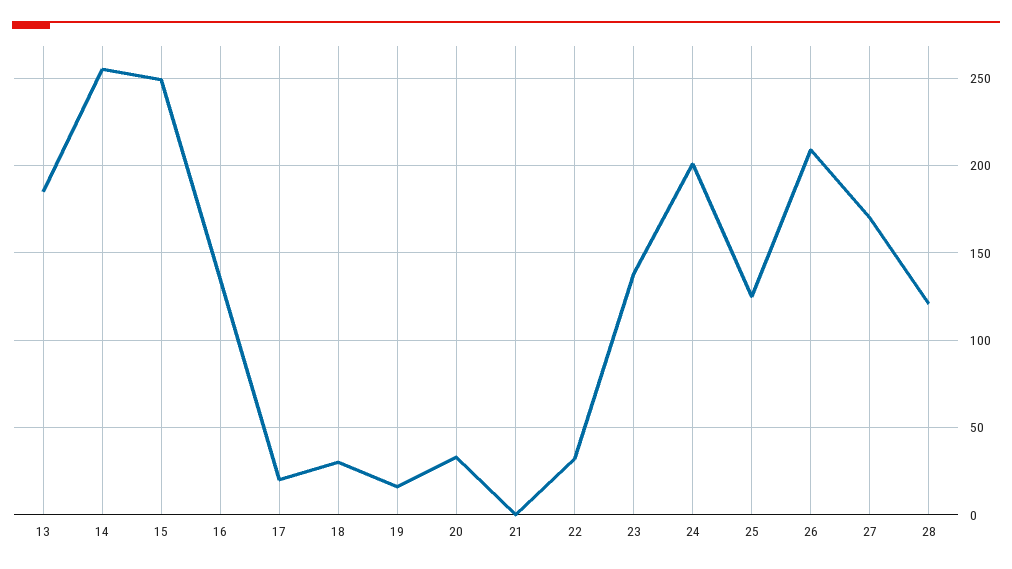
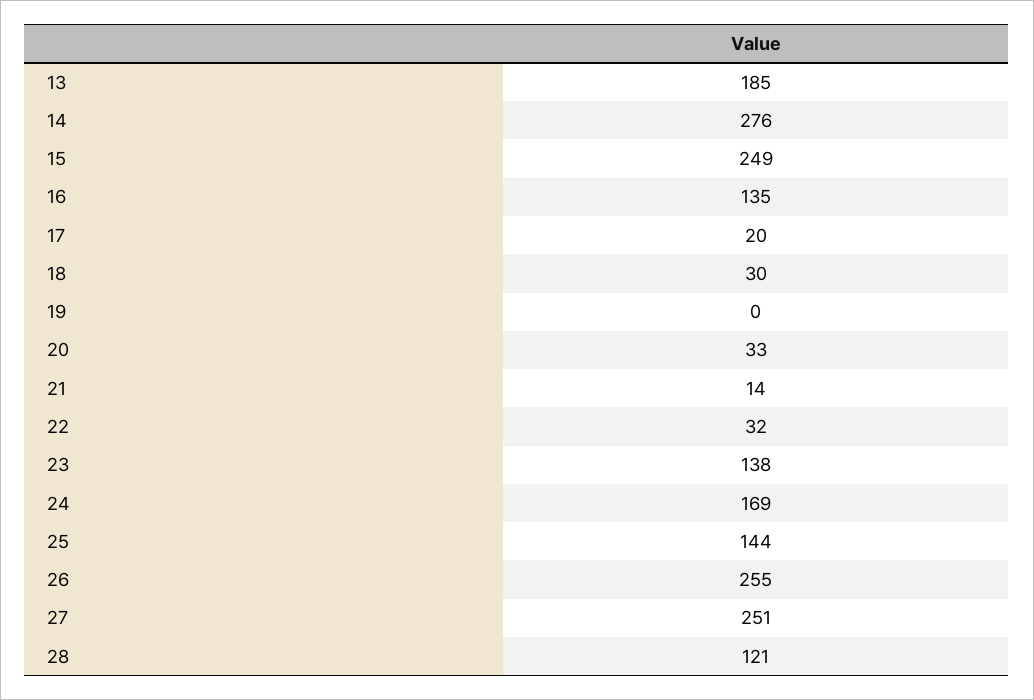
  {
    "13": 185,
-   "14": 255,
+   "14": 276,
    "15": 249,
    "16": 135,
    "17": 20,
    "18": 30,
-   "19": 15,
+   "19": 0,
    "20": 33,
-   "21": 0,
+   "21": 14,
    "22": 32,
    "23": 138,
-   "24": 200,
+   "24": 169,
-   "25": 125,
+   "25": 144,
-   "26": 210,
+   "26": 255,
-   "27": 170,
+   "27": 251,
    "28": 121
  }

